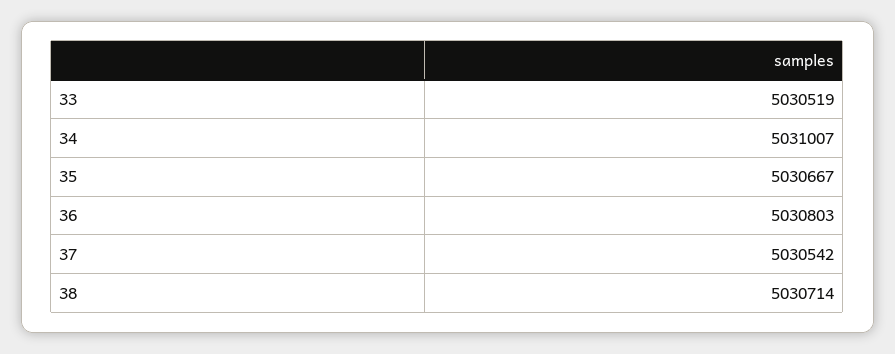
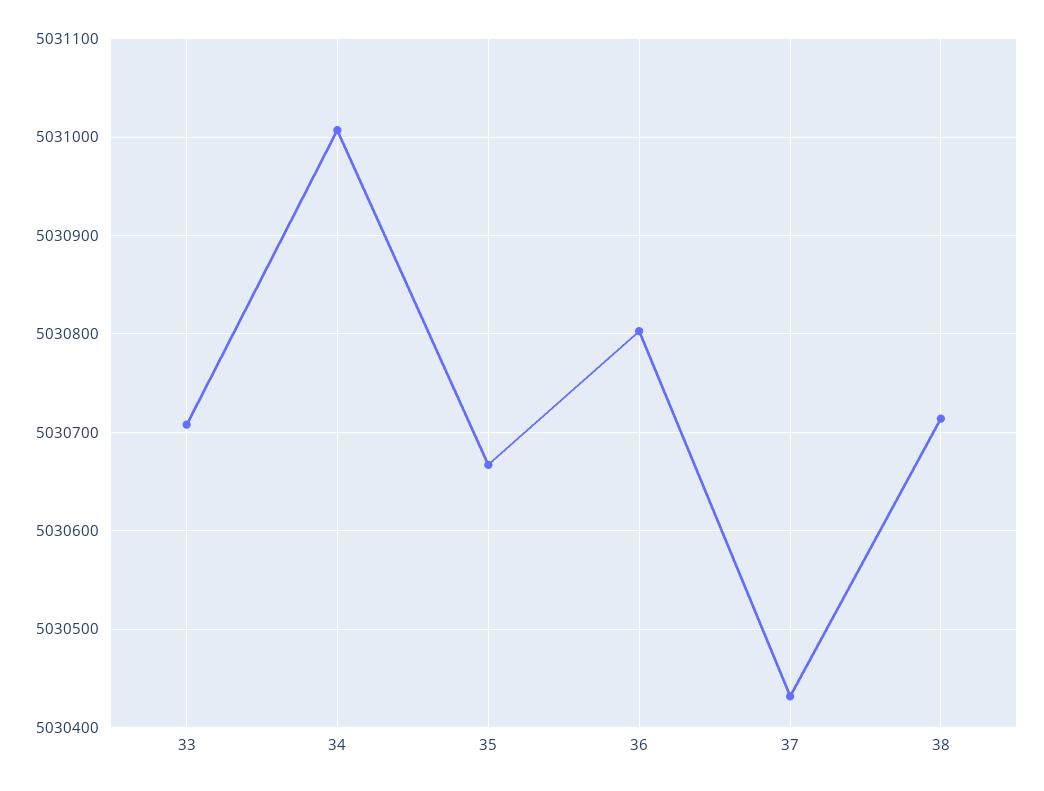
  {
-   "33": 5030519,
+   "33": 5030710,
    "34": 5031007,
    "35": 5030667,
    "36": 5030803,
-   "37": 5030542,
+   "37": 5030430,
    "38": 5030714
  }

